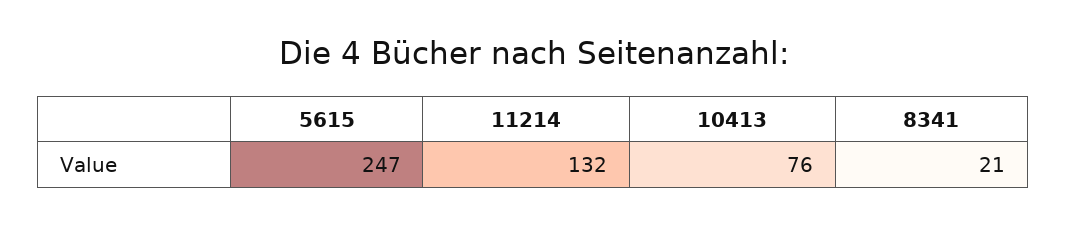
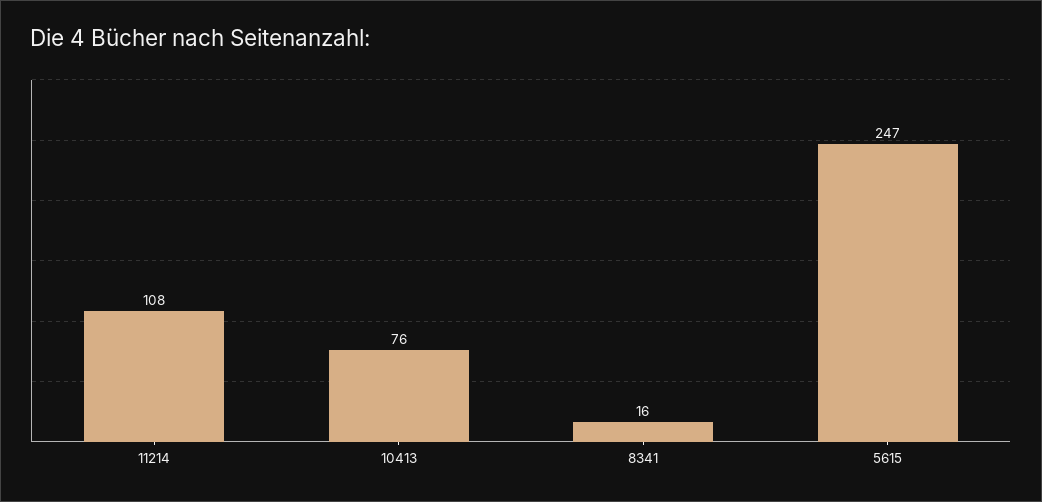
  {
    "5615": 247,
-   "11214": 132,
+   "11214": 108,
    "10413": 76,
-   "8341": 21
+   "8341": 16
  }

